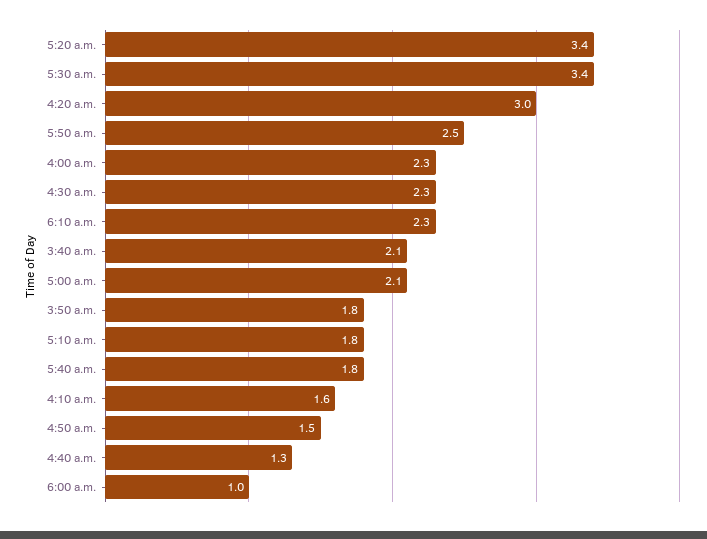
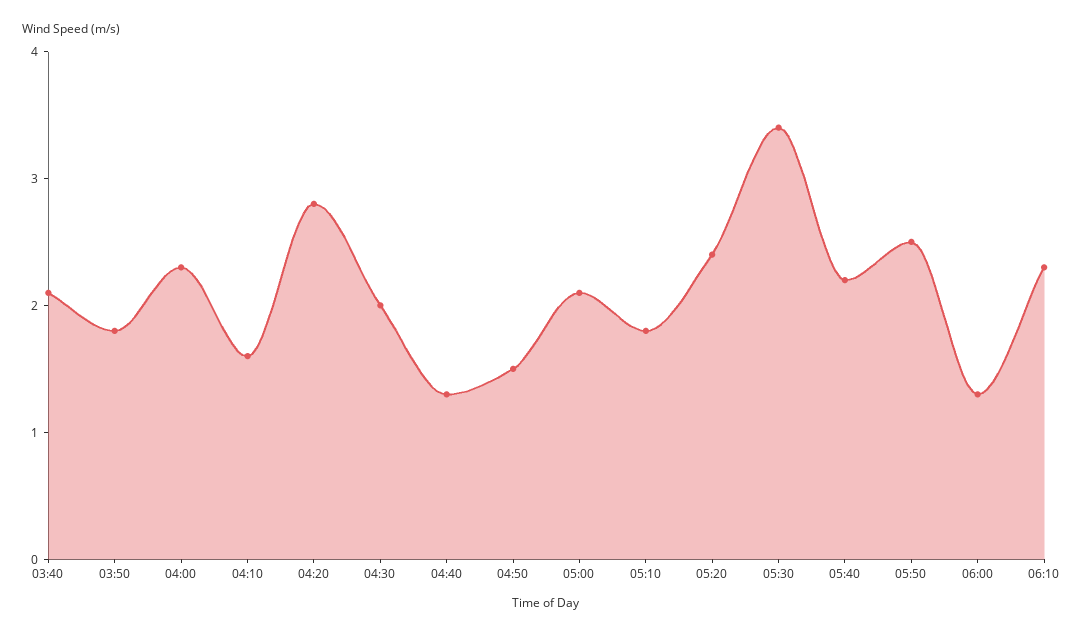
  {
-   "5:20 a.m.": 3.4,
+   "5:20 a.m.": 2.4,
    "5:30 a.m.": 3.4,
-   "4:20 a.m.": 3,
+   "4:20 a.m.": 2.8,
    "5:50 a.m.": 2.5,
    "4:00 a.m.": 2.3,
-   "4:30 a.m.": 2.3,
+   "4:30 a.m.": 2,
    "6:10 a.m.": 2.3,
    "3:40 a.m.": 2.1,
    "5:00 a.m.": 2.1,
    "3:50 a.m.": 1.8,
    "5:10 a.m.": 1.8,
-   "5:40 a.m.": 1.8,
+   "5:40 a.m.": 2.2,
    "4:10 a.m.": 1.6,
    "4:50 a.m.": 1.5,
    "4:40 a.m.": 1.3,
-   "6:00 a.m.": 1
+   "6:00 a.m.": 1.3
  }

